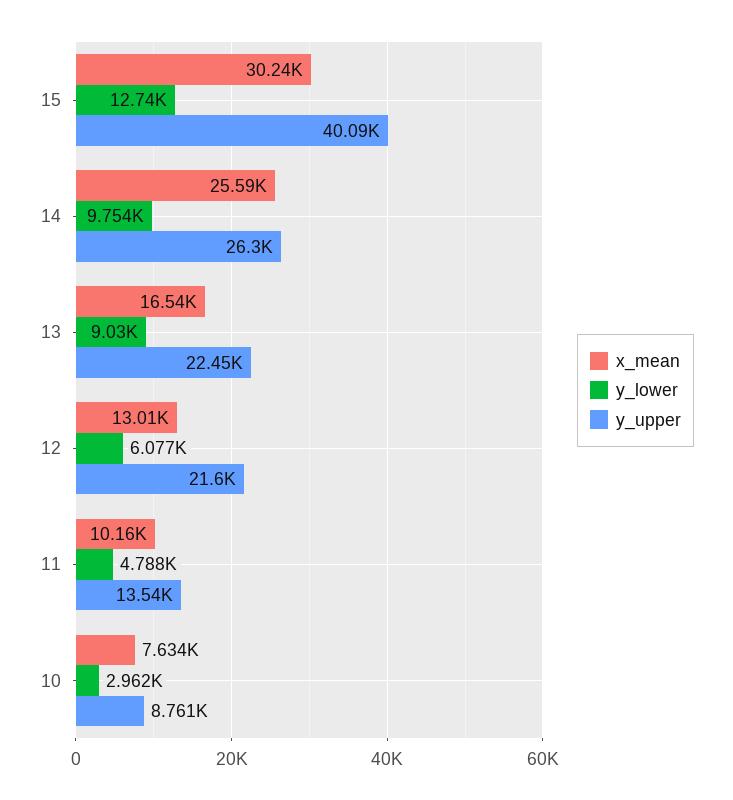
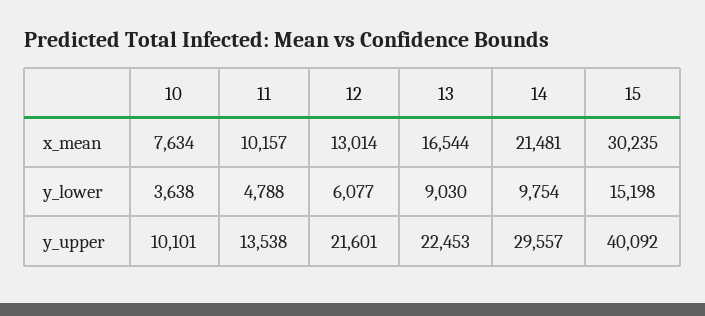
  {
    "x_mean": {
      "15": 30235,
-     "14": 25590,
+     "14": 21481,
      "13": 16544,
      "12": 13014,
      "11": 10157,
      "10": 7634
    },
    "y_lower": {
-     "15": 12740,
+     "15": 15198,
      "14": 9754,
      "13": 9030,
      "12": 6077,
      "11": 4788,
-     "10": 2962
+     "10": 3638
    },
    "y_upper": {
      "15": 40092,
-     "14": 26300,
+     "14": 29557,
      "13": 22453,
      "12": 21601,
      "11": 13538,
-     "10": 8761
+     "10": 10101
    }
  }

